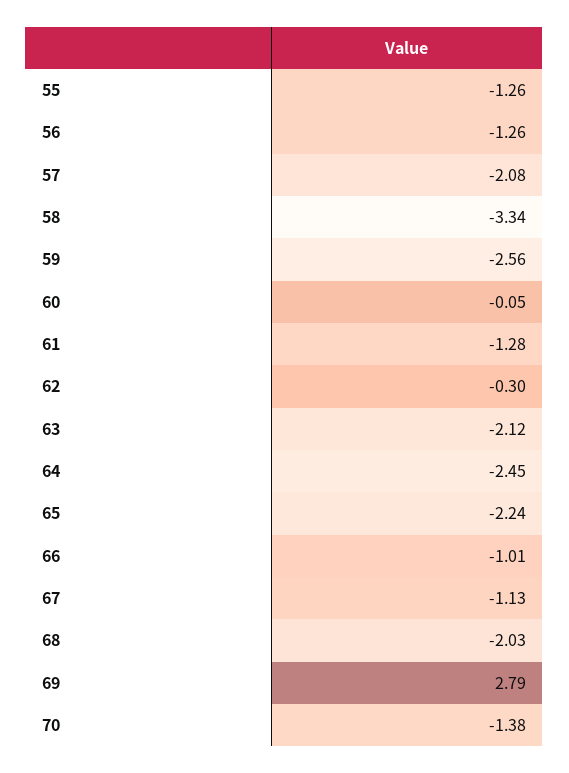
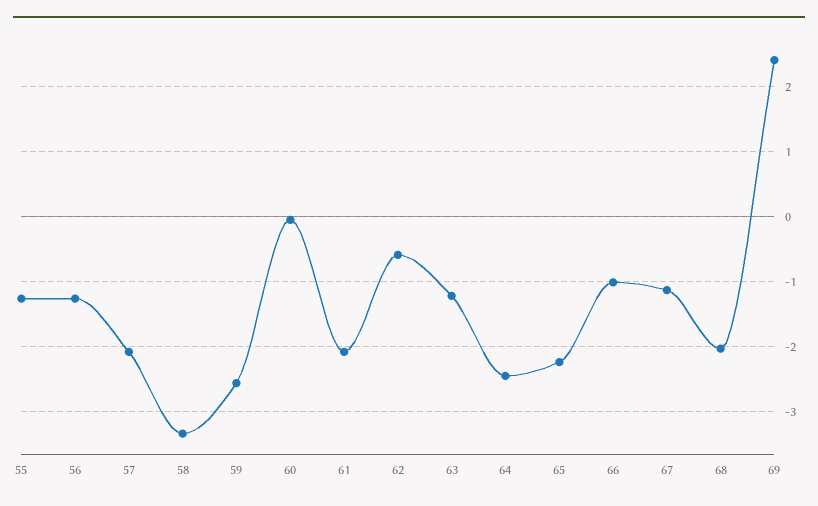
  {
    "55": -1.26,
    "56": -1.26,
    "57": -2.08,
    "58": -3.34,
    "59": -2.56,
    "60": -0.05,
-   "61": -1.28,
+   "61": -2.1,
-   "62": -0.3,
+   "62": -0.6,
-   "63": -2.12,
+   "63": -1.2,
    "64": -2.45,
    "65": -2.24,
    "66": -1.01,
    "67": -1.13,
    "68": -2.03,
-   "69": 2.79,
+   "69": 2.4
-   "70": -1.38
  }

